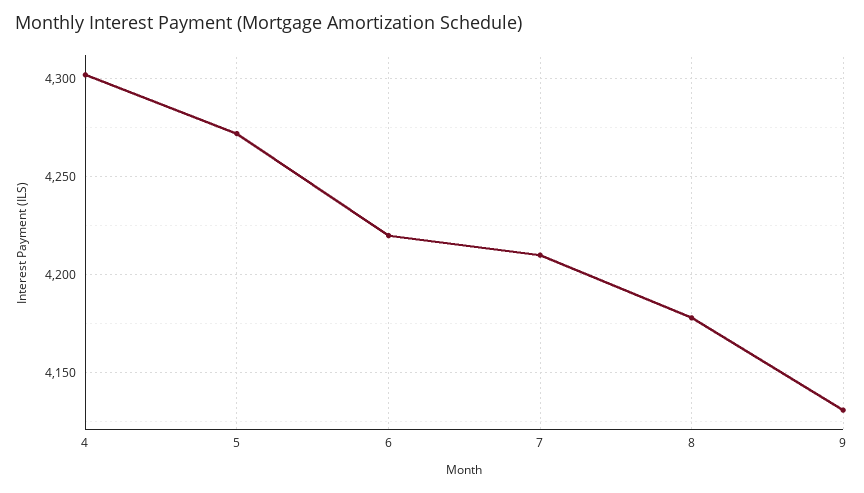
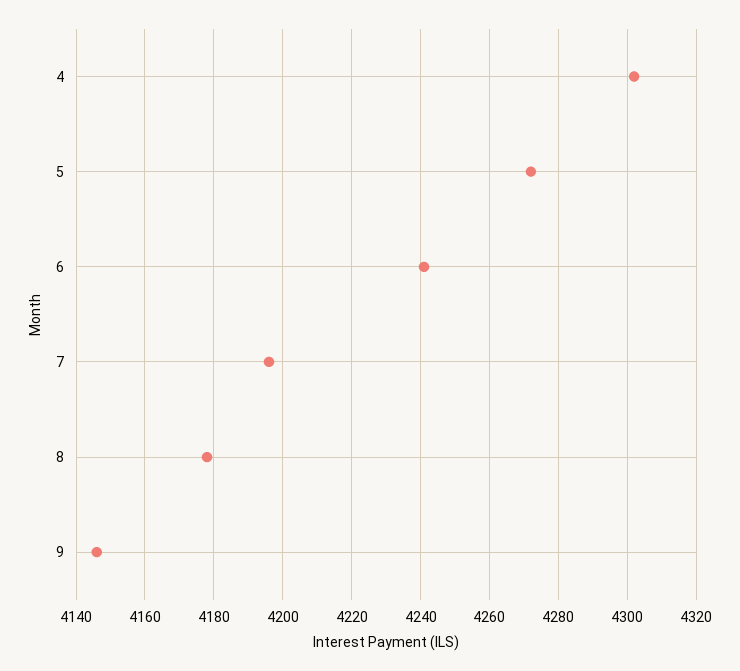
  {
    "4": 4300,
    "5": 4270,
-   "6": 4220,
+   "6": 4240,
-   "7": 4210,
+   "7": 4195,
    "8": 4180,
-   "9": 4130
+   "9": 4145
  }

